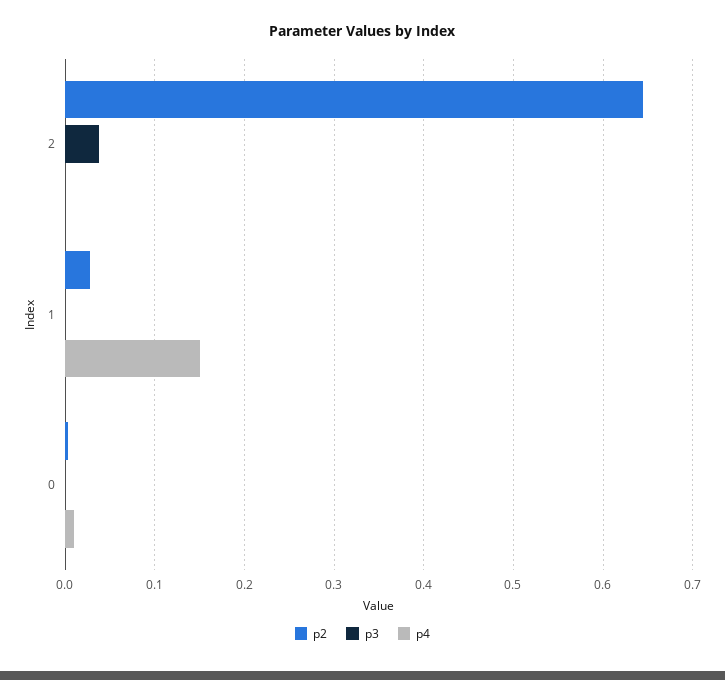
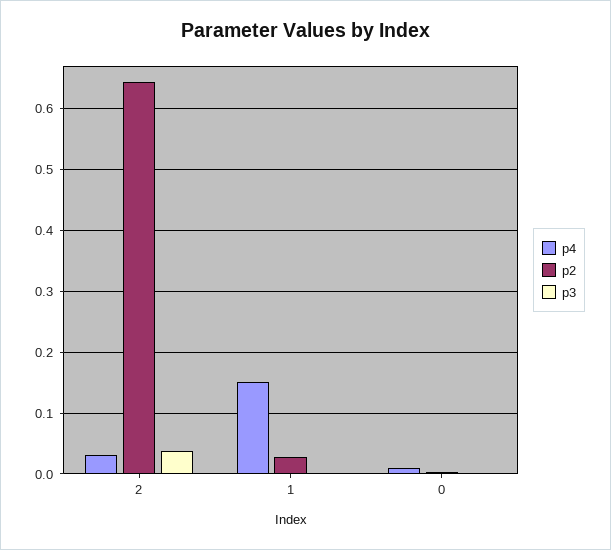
  {
    "p2": {
      "2": 0.64,
      "1": 0.03,
      "0": 0
    },
    "p3": {
      "2": 0.04,
      "1": 0,
      "0": 0
    },
    "p4": {
-     "2": 0,
+     "2": 0.03,
      "1": 0.15,
      "0": 0.01
    }
  }

